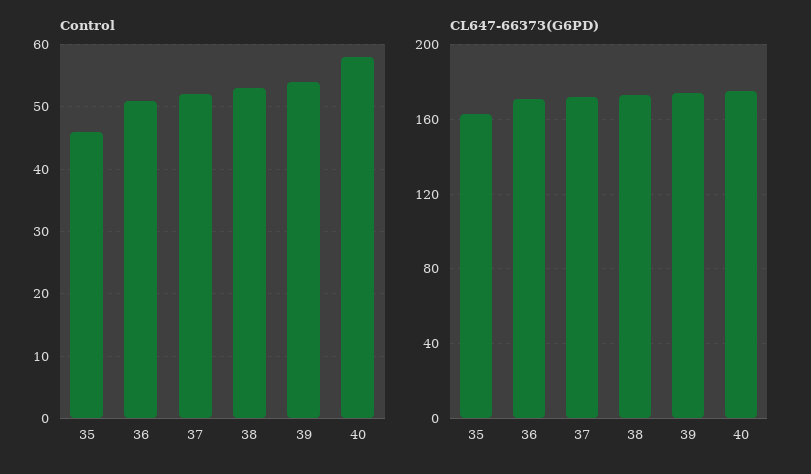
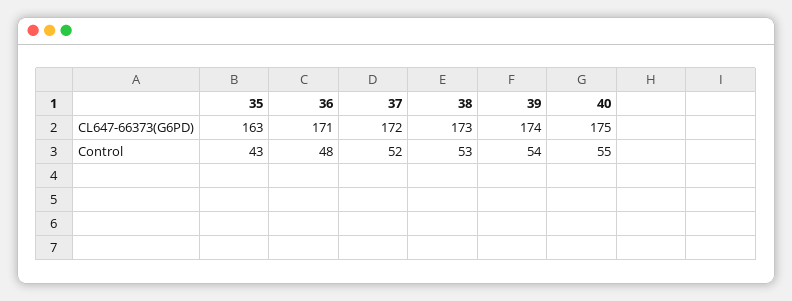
  {
    "Control": {
-     "35": 46,
+     "35": 43,
-     "36": 51,
+     "36": 48,
      "37": 52,
      "38": 53,
      "39": 54,
-     "40": 58
+     "40": 55
    },
    "CL647-66373(G6PD)": {
      "35": 163,
      "36": 171,
      "37": 172,
      "38": 173,
      "39": 174,
      "40": 175
    }
  }

